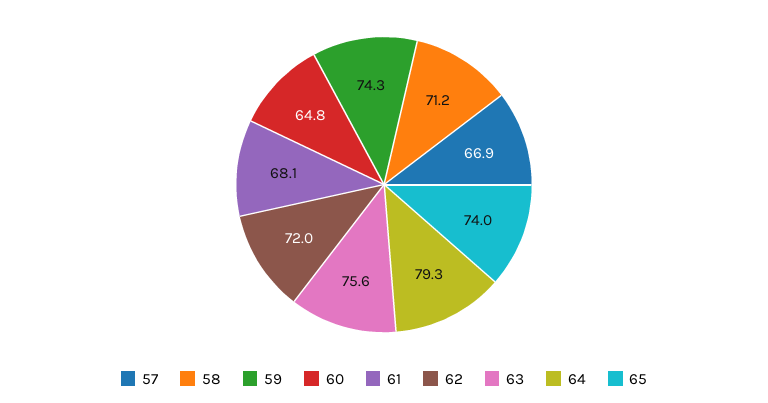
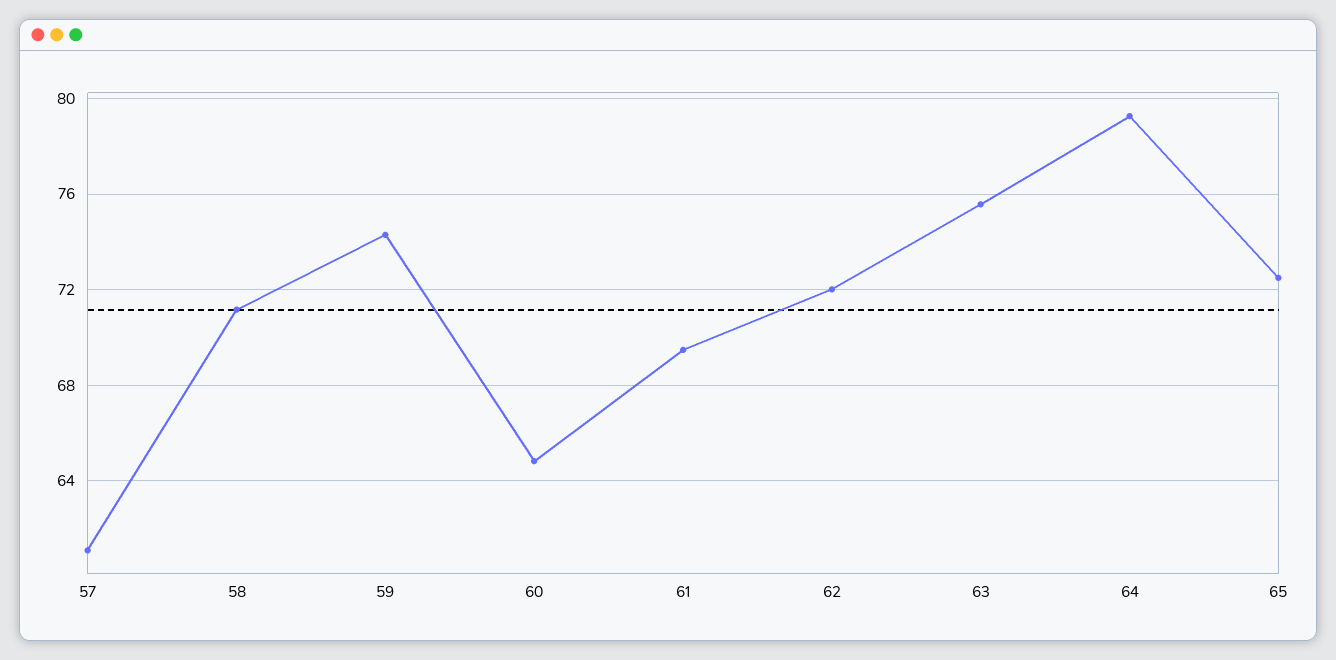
  {
-   "57": 66.9,
+   "57": 61,
    "58": 71.2,
    "59": 74.3,
    "60": 64.8,
-   "61": 68.1,
+   "61": 69.5,
    "62": 72,
    "63": 75.6,
    "64": 79.3,
-   "65": 74
+   "65": 72.5
  }

